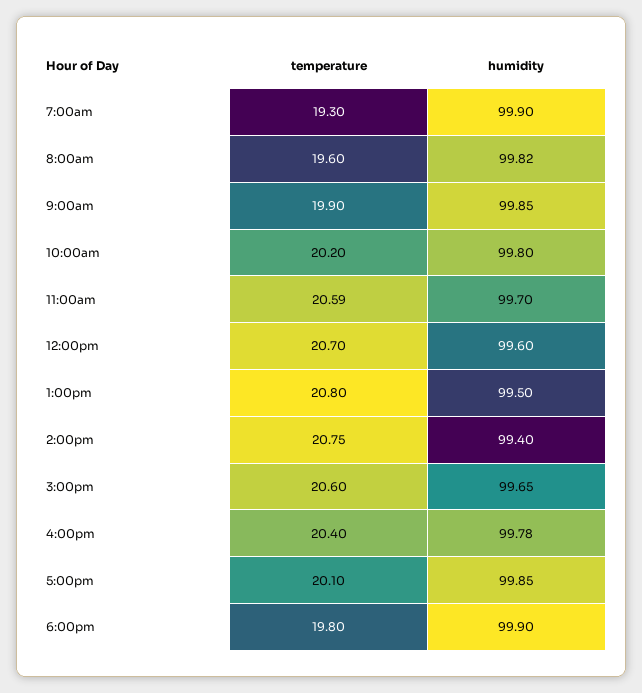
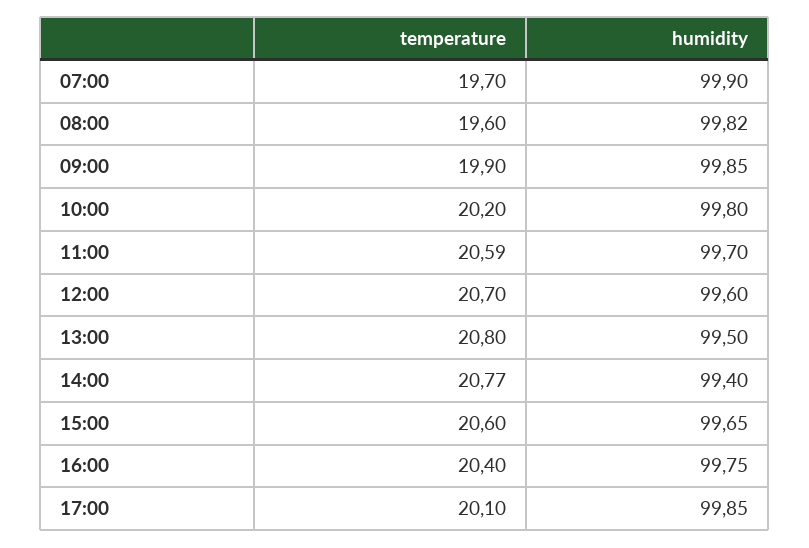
  {
    "temperature": {
-     "7:00am": 19.3,
+     "7:00am": 19.7,
      "8:00am": 19.6,
      "9:00am": 19.9,
      "10:00am": 20.2,
      "11:00am": 20.59,
      "12:00pm": 20.7,
      "1:00pm": 20.8,
-     "2:00pm": 20.75,
+     "2:00pm": 20.77,
      "3:00pm": 20.6,
      "4:00pm": 20.4,
-     "5:00pm": 20.1,
+     "5:00pm": 20.1
-     "6:00pm": 19.8
    },
    "humidity": {
      "7:00am": 99.9,
      "8:00am": 99.82,
      "9:00am": 99.85,
      "10:00am": 99.8,
      "11:00am": 99.7,
      "12:00pm": 99.6,
      "1:00pm": 99.5,
      "2:00pm": 99.4,
      "3:00pm": 99.65,
-     "4:00pm": 99.78,
+     "4:00pm": 99.75,
-     "5:00pm": 99.85,
+     "5:00pm": 99.85
-     "6:00pm": 99.9
    }
  }

